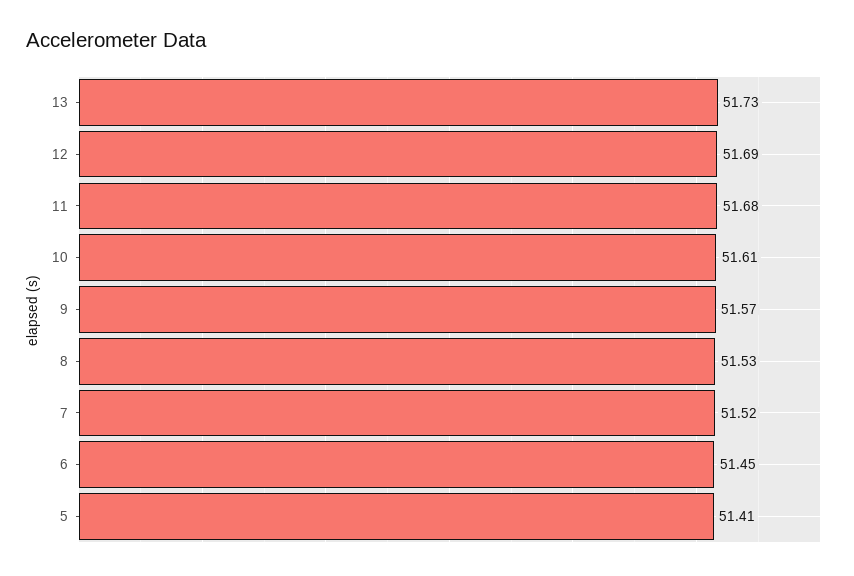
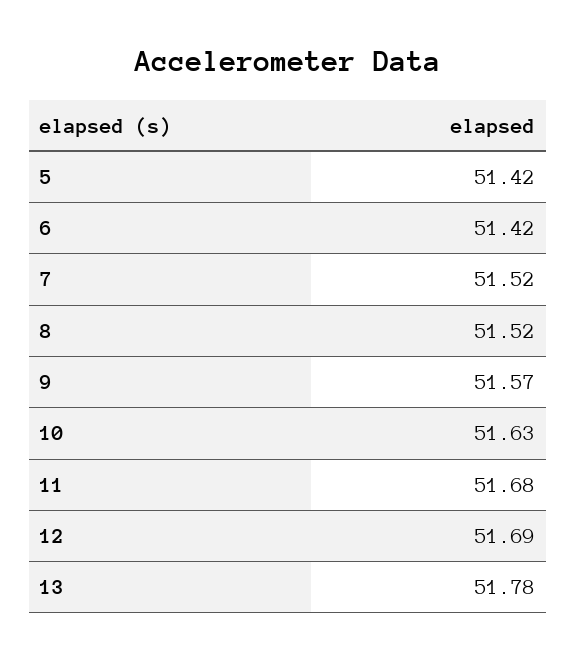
  {
-   "13": 51.73,
+   "13": 51.78,
    "12": 51.69,
    "11": 51.68,
-   "10": 51.61,
+   "10": 51.63,
    "9": 51.57,
-   "8": 51.53,
+   "8": 51.52,
    "7": 51.52,
-   "6": 51.45,
+   "6": 51.42,
-   "5": 51.41
+   "5": 51.42
  }

